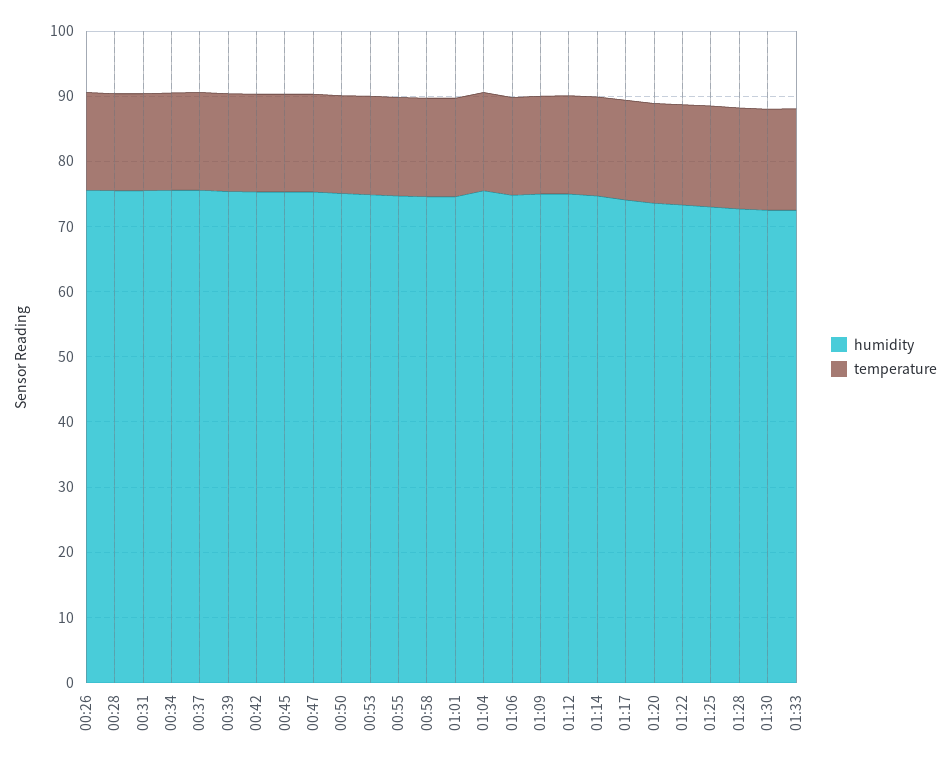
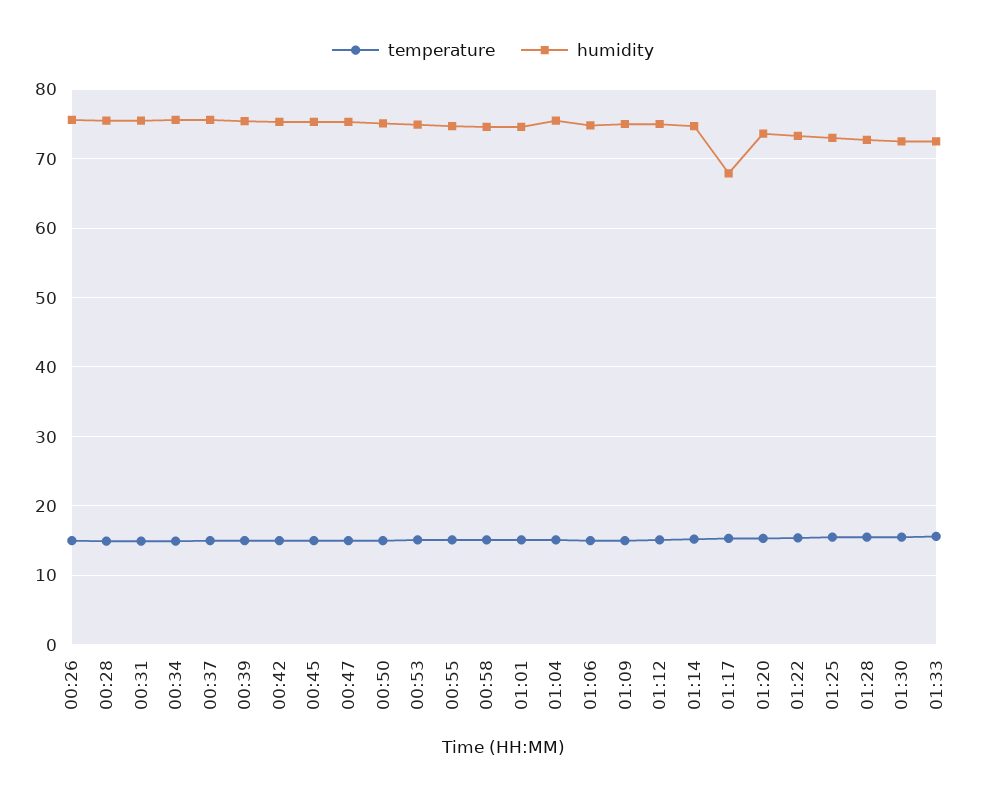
  {
    "humidity": {
      "00:26": 76,
      "00:28": 76,
      "00:31": 76,
      "00:34": 76,
      "00:37": 76,
      "00:39": 75,
      "00:42": 75,
      "00:45": 75,
      "00:47": 75,
      "00:50": 75,
      "00:53": 75,
      "00:55": 75,
      "00:58": 75,
      "01:01": 75,
      "01:04": 76,
      "01:06": 75,
      "01:09": 75,
      "01:12": 75,
      "01:14": 75,
-     "01:17": 74,
+     "01:17": 68,
      "01:20": 74,
      "01:22": 73,
      "01:25": 73,
      "01:28": 73,
      "01:30": 73,
      "01:33": 73
    },
    "temperature": {
      "00:26": 15,
      "00:28": 15,
      "00:31": 15,
      "00:34": 15,
      "00:37": 15,
      "00:39": 15,
      "00:42": 15,
      "00:45": 15,
      "00:47": 15,
      "00:50": 15,
      "00:53": 15,
      "00:55": 15,
      "00:58": 15,
      "01:01": 15,
      "01:04": 15,
      "01:06": 15,
      "01:09": 15,
      "01:12": 15,
      "01:14": 15,
      "01:17": 15,
      "01:20": 15,
      "01:22": 15,
      "01:25": 16,
      "01:28": 16,
      "01:30": 16,
      "01:33": 16
    }
  }

